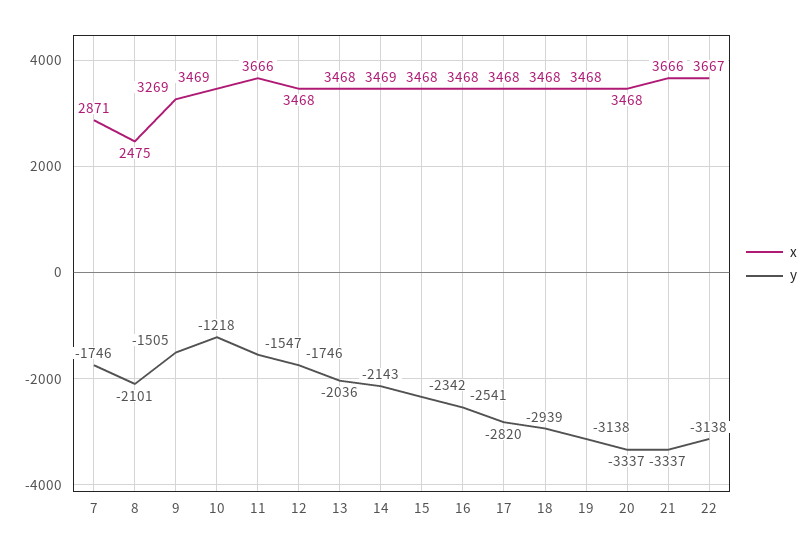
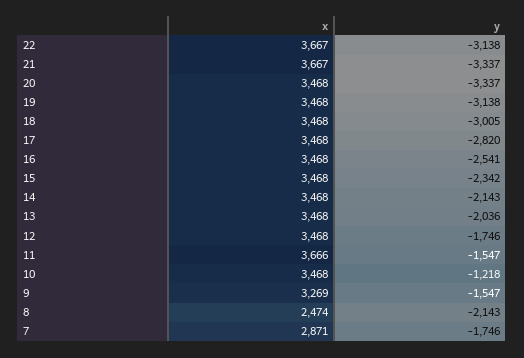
  {
    "x": {
      "7": 2871,
-     "8": 2475,
+     "8": 2474,
      "9": 3269,
-     "10": 3469,
+     "10": 3468,
      "11": 3666,
      "12": 3468,
      "13": 3468,
-     "14": 3469,
+     "14": 3468,
      "15": 3468,
      "16": 3468,
      "17": 3468,
      "18": 3468,
      "19": 3468,
      "20": 3468,
-     "21": 3666,
+     "21": 3667,
      "22": 3667
    },
    "y": {
      "7": -1746,
-     "8": -2101,
+     "8": -2143,
-     "9": -1505,
+     "9": -1547,
      "10": -1218,
      "11": -1547,
      "12": -1746,
      "13": -2036,
      "14": -2143,
      "15": -2342,
      "16": -2541,
      "17": -2820,
-     "18": -2939,
+     "18": -3005,
      "19": -3138,
      "20": -3337,
      "21": -3337,
      "22": -3138
    }
  }

